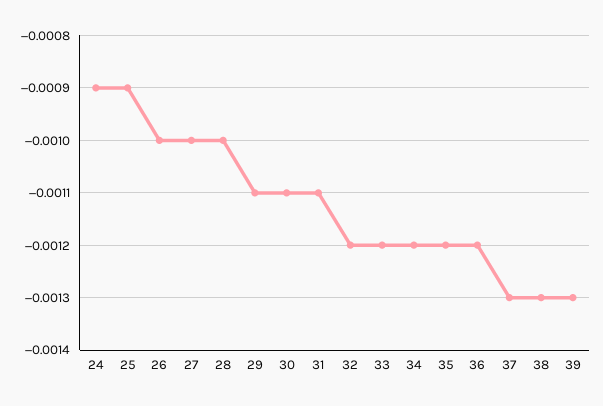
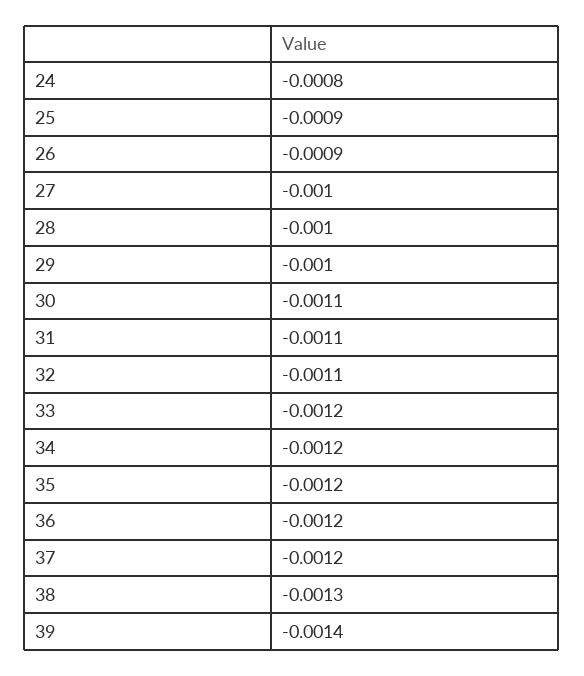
  {
-   "24": -0.0009,
+   "24": -0.0008,
    "25": -0.0009,
-   "26": -0.001,
+   "26": -0.0009,
    "27": -0.001,
    "28": -0.001,
-   "29": -0.0011,
+   "29": -0.001,
    "30": -0.0011,
    "31": -0.0011,
-   "32": -0.0012,
+   "32": -0.0011,
    "33": -0.0012,
    "34": -0.0012,
    "35": -0.0012,
    "36": -0.0012,
-   "37": -0.0013,
+   "37": -0.0012,
    "38": -0.0013,
-   "39": -0.0013
+   "39": -0.0014
  }

